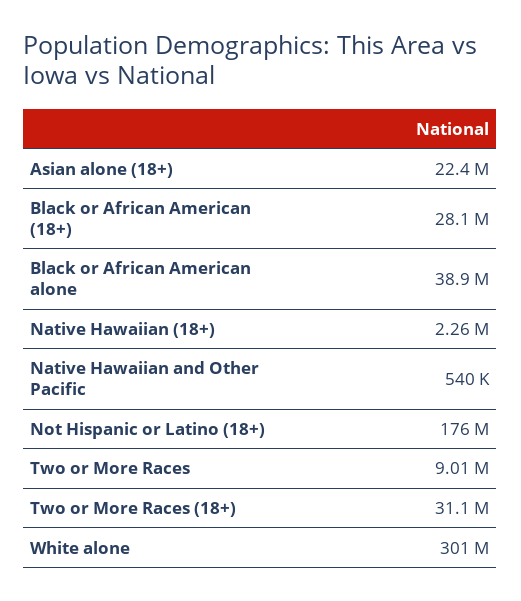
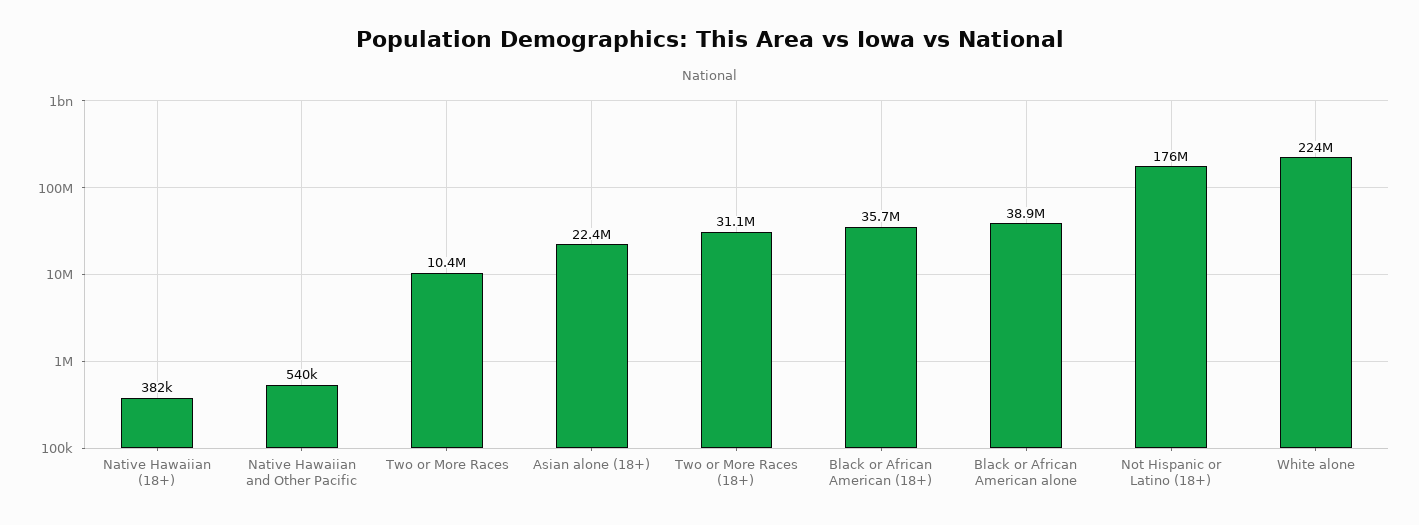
  {
    "Asian alone (18+)": 22400000,
-   "Black or African American (18+)": 28100000,
+   "Black or African American (18+)": 35700000,
    "Black or African American alone": 38900000,
-   "Native Hawaiian (18+)": 2260000,
+   "Native Hawaiian (18+)": 382000,
    "Native Hawaiian and Other Pacific": 540000,
    "Not Hispanic or Latino (18+)": 176000000,
-   "Two or More Races": 9010000,
+   "Two or More Races": 10400000,
    "Two or More Races (18+)": 31100000,
-   "White alone": 301000000
+   "White alone": 224000000
  }

